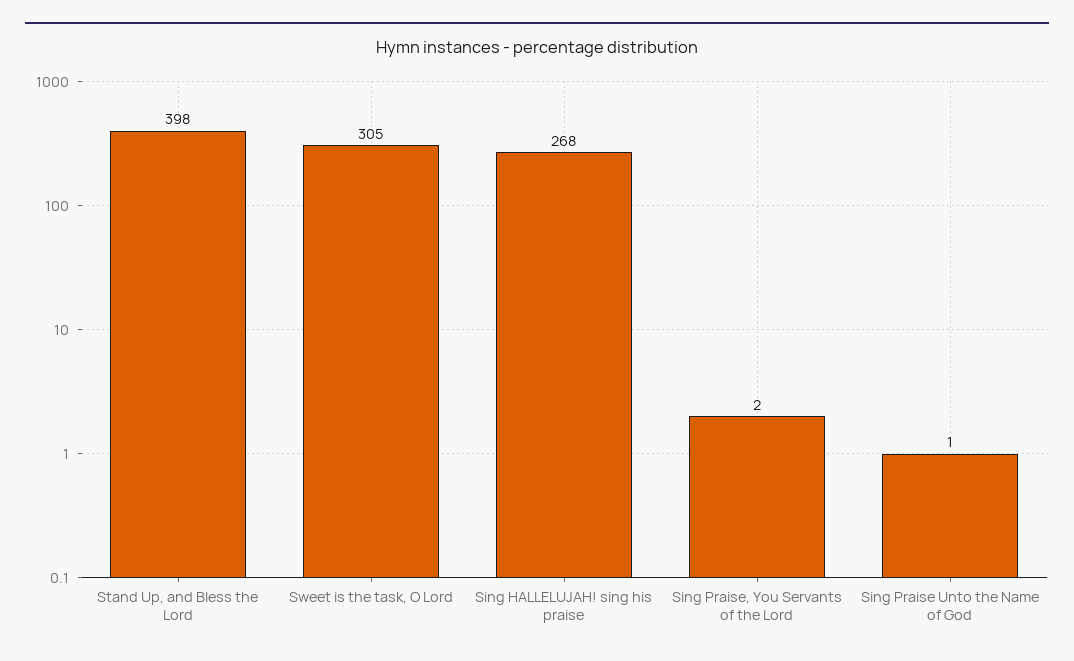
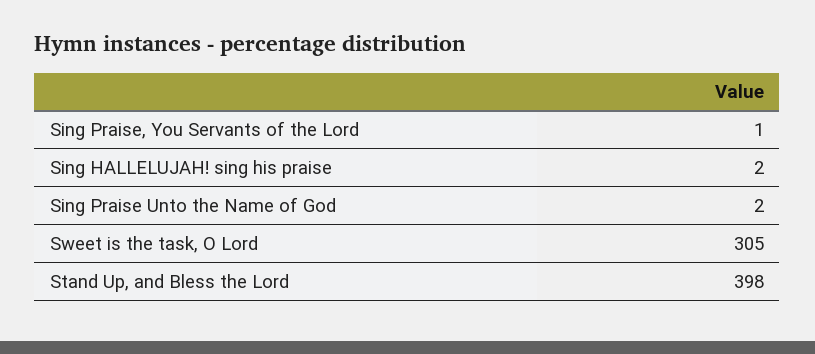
  {
    "Stand Up, and Bless the Lord": 398,
    "Sweet is the task, O Lord": 305,
-   "Sing HALLELUJAH! sing his praise": 268,
+   "Sing HALLELUJAH! sing his praise": 2,
-   "Sing Praise, You Servants of the Lord": 2,
+   "Sing Praise, You Servants of the Lord": 1,
-   "Sing Praise Unto the Name of God": 1
+   "Sing Praise Unto the Name of God": 2
  }

